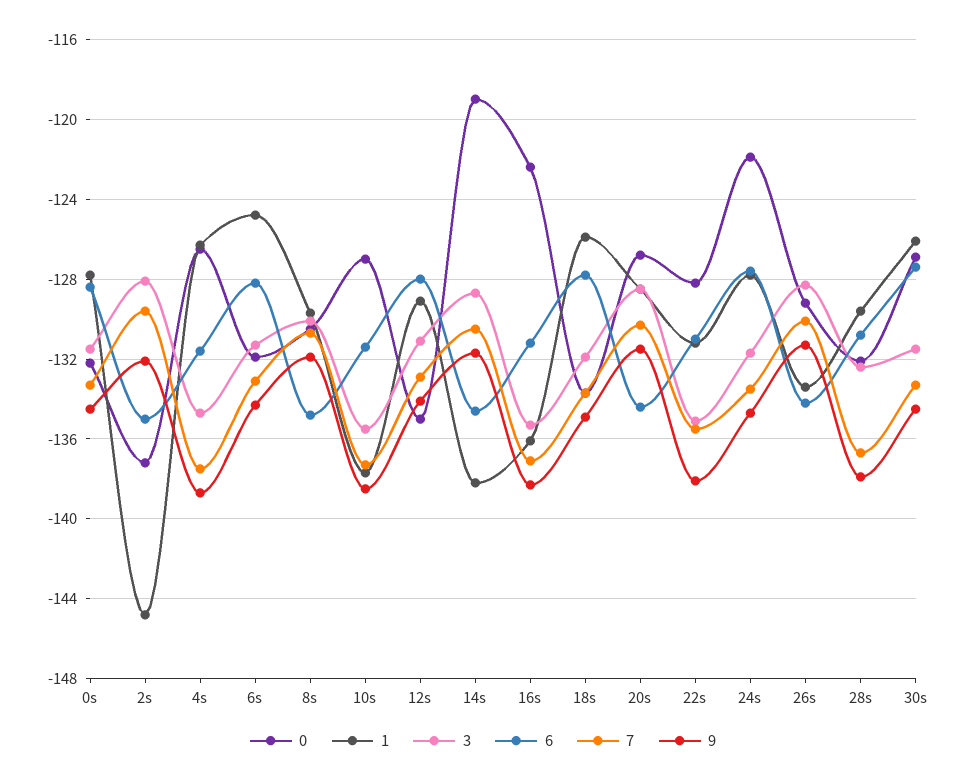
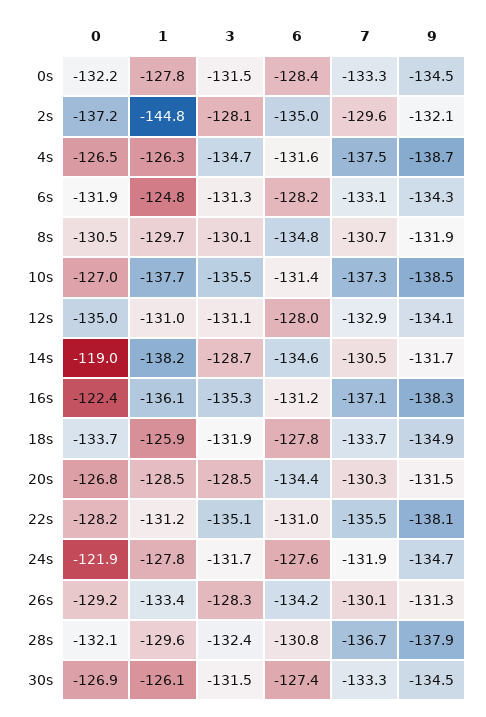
  {
    "0": {
      "0s": -132.2,
      "2s": -137.2,
      "4s": -126.5,
      "6s": -131.9,
      "8s": -130.5,
      "10s": -127,
      "12s": -135,
      "14s": -119,
      "16s": -122.4,
      "18s": -133.7,
      "20s": -126.8,
      "22s": -128.2,
      "24s": -121.9,
      "26s": -129.2,
      "28s": -132.1,
      "30s": -126.9
    },
    "1": {
      "0s": -127.8,
      "2s": -144.8,
      "4s": -126.3,
      "6s": -124.8,
      "8s": -129.7,
      "10s": -137.7,
-     "12s": -129,
+     "12s": -131,
      "14s": -138.2,
      "16s": -136.1,
      "18s": -125.9,
      "20s": -128.5,
      "22s": -131.2,
      "24s": -127.8,
      "26s": -133.4,
      "28s": -129.6,
      "30s": -126.1
    },
    "3": {
      "0s": -131.5,
      "2s": -128.1,
      "4s": -134.7,
      "6s": -131.3,
      "8s": -130.1,
      "10s": -135.5,
      "12s": -131.1,
      "14s": -128.7,
      "16s": -135.3,
      "18s": -131.9,
      "20s": -128.5,
      "22s": -135.1,
      "24s": -131.7,
      "26s": -128.3,
      "28s": -132.4,
      "30s": -131.5
    },
    "6": {
      "0s": -128.4,
      "2s": -135,
      "4s": -131.6,
      "6s": -128.2,
      "8s": -134.8,
      "10s": -131.4,
      "12s": -128,
      "14s": -134.6,
      "16s": -131.2,
      "18s": -127.8,
      "20s": -134.4,
      "22s": -131,
      "24s": -127.6,
      "26s": -134.2,
      "28s": -130.8,
      "30s": -127.4
    },
    "7": {
      "0s": -133.3,
      "2s": -129.6,
      "4s": -137.5,
      "6s": -133.1,
      "8s": -130.7,
      "10s": -137.3,
      "12s": -132.9,
      "14s": -130.5,
      "16s": -137.1,
      "18s": -133.7,
      "20s": -130.3,
      "22s": -135.5,
-     "24s": -133.5,
+     "24s": -131.9,
      "26s": -130.1,
      "28s": -136.7,
      "30s": -133.3
    },
    "9": {
      "0s": -134.5,
      "2s": -132.1,
      "4s": -138.7,
      "6s": -134.3,
      "8s": -131.9,
      "10s": -138.5,
      "12s": -134.1,
      "14s": -131.7,
      "16s": -138.3,
      "18s": -134.9,
      "20s": -131.5,
      "22s": -138.1,
      "24s": -134.7,
      "26s": -131.3,
      "28s": -137.9,
      "30s": -134.5
    }
  }

